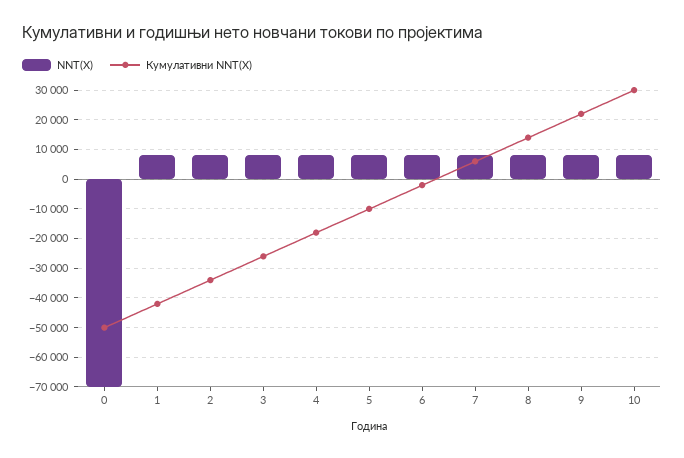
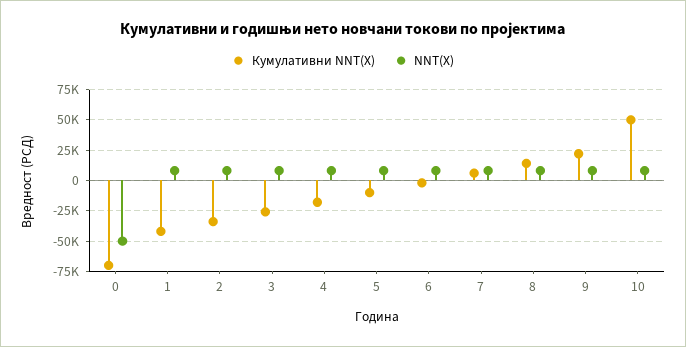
  {
    "NNT(X)": {
-     "0": -70000,
+     "0": -50000,
      "1": 7500,
      "2": 7500,
      "3": 7500,
      "4": 7500,
      "5": 7500,
      "6": 7500,
      "7": 7500,
      "8": 7500,
      "9": 7500,
      "10": 7500
    },
    "Кумулативни NNT(X)": {
-     "0": -50000,
+     "0": -70000,
      "1": -42500,
      "2": -35000,
      "3": -25000,
      "4": -17500,
      "5": -10000,
      "6": -2500,
      "7": 5000,
      "8": 15000,
      "9": 22500,
-     "10": 30000
+     "10": 50000
    }
  }

